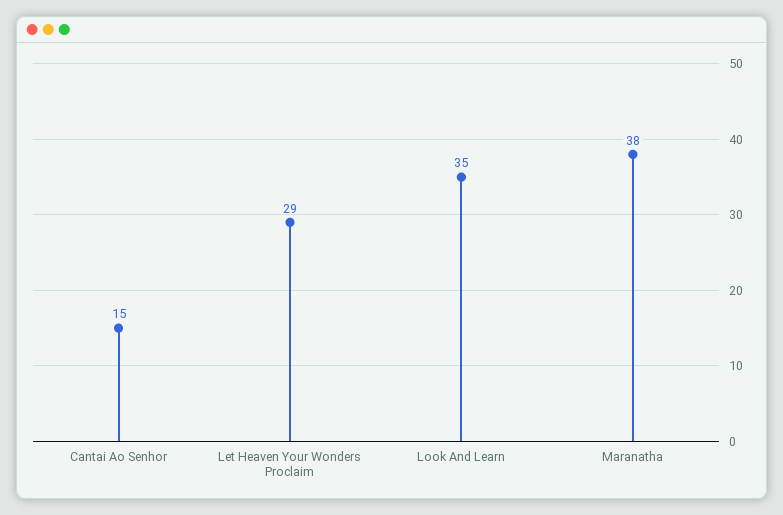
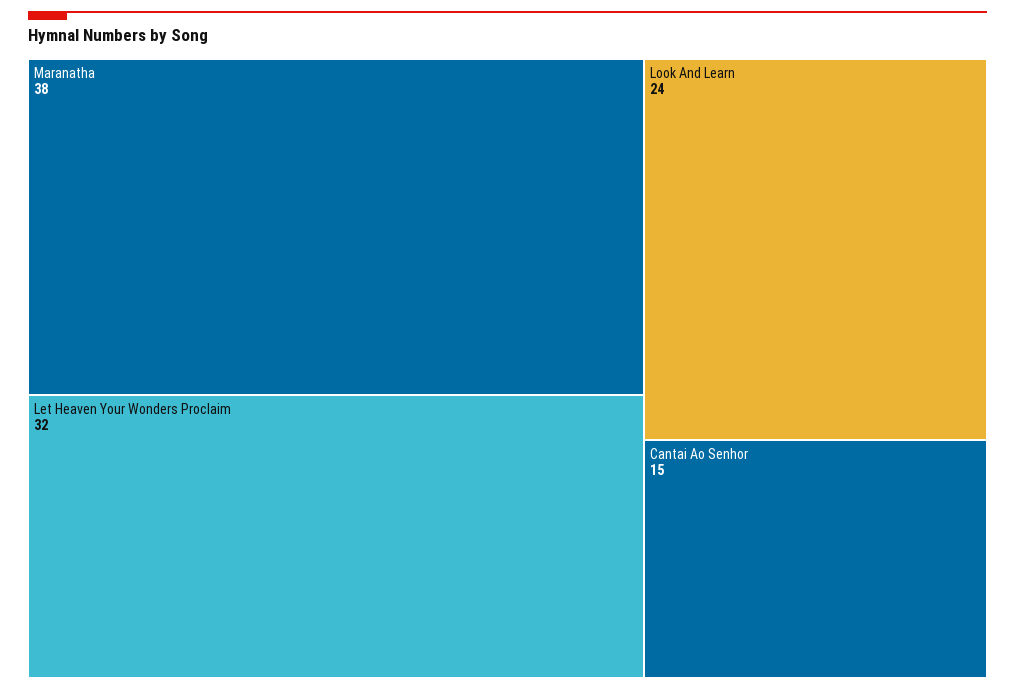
  {
    "Cantai Ao Senhor": 15,
-   "Let Heaven Your Wonders Proclaim": 29,
+   "Let Heaven Your Wonders Proclaim": 32,
-   "Look And Learn": 35,
+   "Look And Learn": 24,
    "Maranatha": 38
  }

